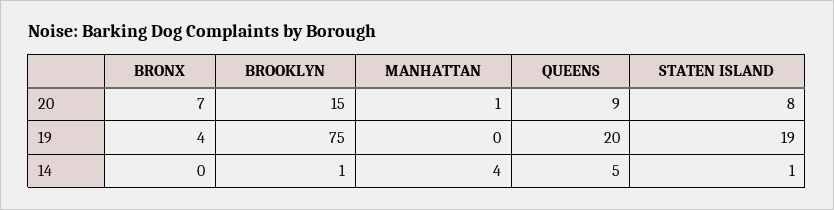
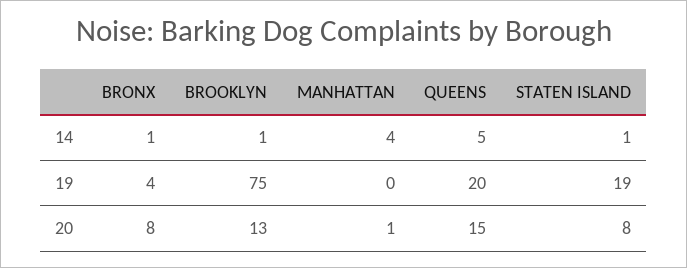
  {
    "BRONX": {
-     "20": 7,
+     "20": 8,
      "19": 4,
-     "14": 0
+     "14": 1
    },
    "BROOKLYN": {
-     "20": 15,
+     "20": 13,
      "19": 75,
      "14": 1
    },
    "MANHATTAN": {
      "20": 1,
      "19": 0,
      "14": 4
    },
    "QUEENS": {
-     "20": 9,
+     "20": 15,
      "19": 20,
      "14": 5
    },
    "STATEN ISLAND": {
      "20": 8,
      "19": 19,
      "14": 1
    }
  }

